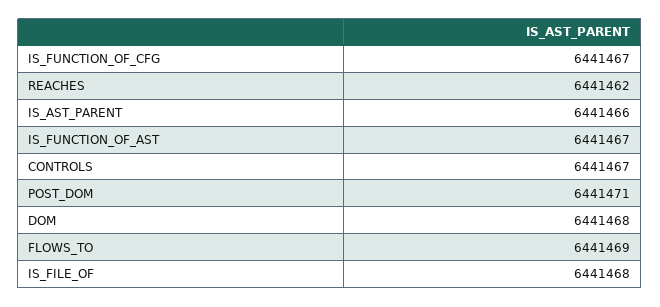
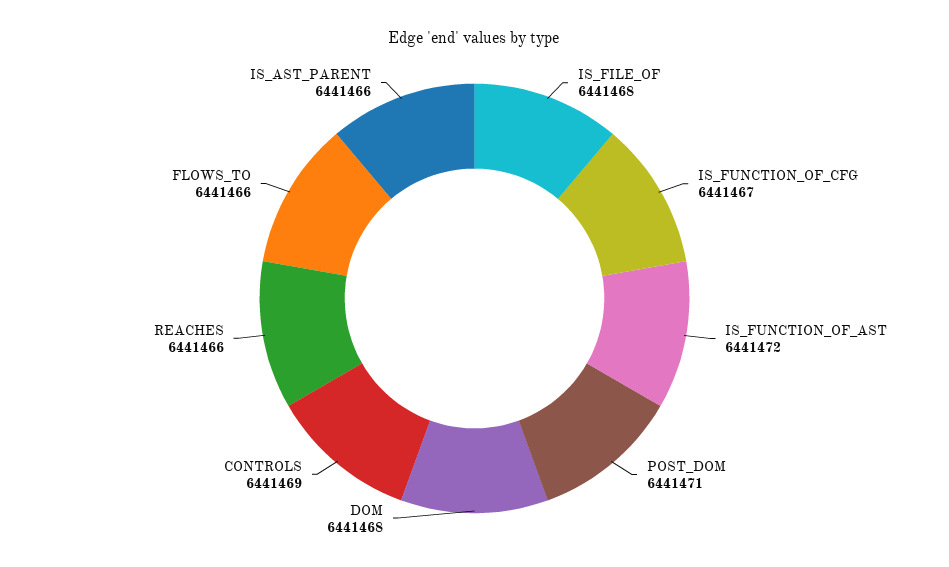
  {
    "IS_FUNCTION_OF_CFG": 6441467,
-   "REACHES": 6441462,
+   "REACHES": 6441466,
    "IS_AST_PARENT": 6441466,
-   "IS_FUNCTION_OF_AST": 6441467,
+   "IS_FUNCTION_OF_AST": 6441472,
-   "CONTROLS": 6441467,
+   "CONTROLS": 6441469,
    "POST_DOM": 6441471,
    "DOM": 6441468,
-   "FLOWS_TO": 6441469,
+   "FLOWS_TO": 6441466,
    "IS_FILE_OF": 6441468
  }

